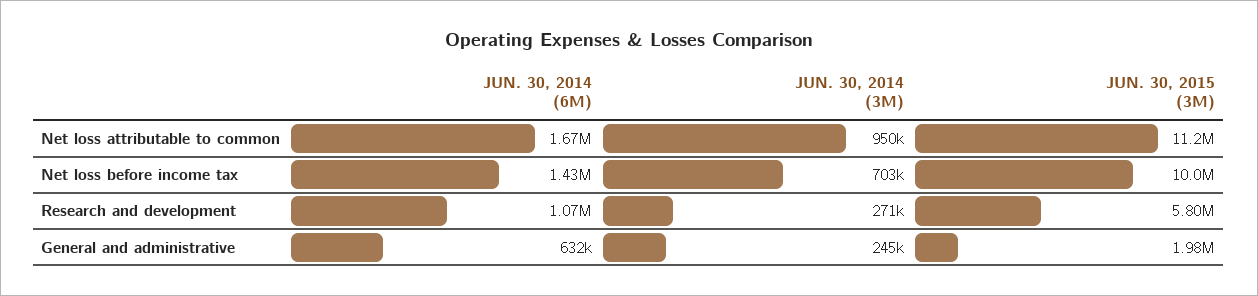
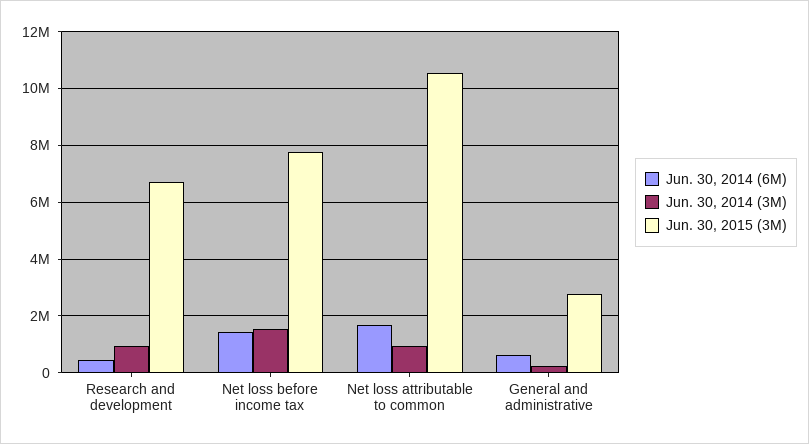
  {
    "JUN. 30, 2014 (6M)": {
      "Net loss attributable to common": 1670000,
      "Net loss before income tax": 1430000,
-     "Research and development": 1070000,
+     "Research and development": 500000,
      "General and administrative": 632000
    },
    "JUN. 30, 2014 (3M)": {
      "Net loss attributable to common": 950000,
-     "Net loss before income tax": 703000,
+     "Net loss before income tax": 1500000,
-     "Research and development": 271000,
+     "Research and development": 1000000,
      "General and administrative": 245000
    },
    "JUN. 30, 2015 (3M)": {
-     "Net loss attributable to common": 11200000,
+     "Net loss attributable to common": 10500000,
-     "Net loss before income tax": 10000000,
+     "Net loss before income tax": 7750000,
-     "Research and development": 5800000,
+     "Research and development": 6750000,
-     "General and administrative": 1980000
+     "General and administrative": 2750000
    }
  }

